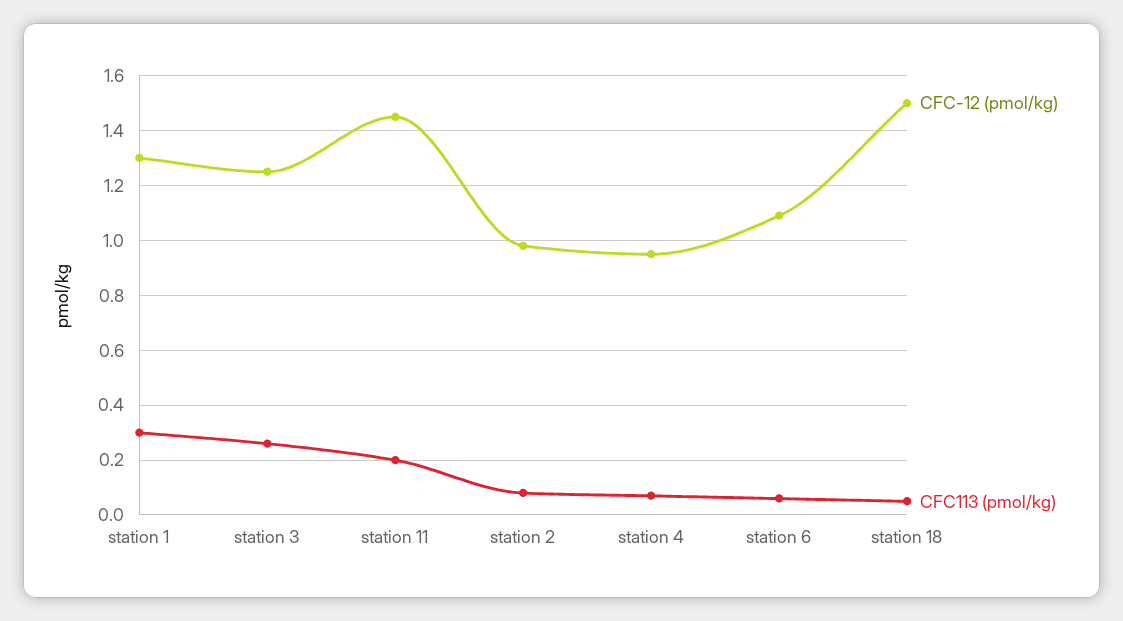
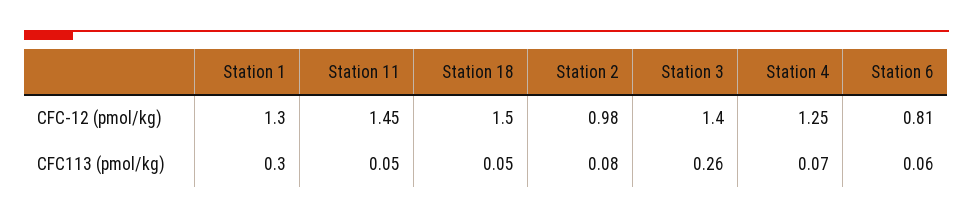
  {
    "CFC-12 (pmol/kg)": {
      "station 1": 1.3,
-     "station 3": 1.25,
+     "station 3": 1.4,
      "station 11": 1.45,
      "station 2": 0.98,
-     "station 4": 0.95,
+     "station 4": 1.25,
-     "station 6": 1.1,
+     "station 6": 0.81,
      "station 18": 1.5
    },
    "CFC113 (pmol/kg)": {
      "station 1": 0.3,
      "station 3": 0.26,
-     "station 11": 0.2,
+     "station 11": 0.05,
      "station 2": 0.08,
      "station 4": 0.07,
      "station 6": 0.06,
      "station 18": 0.05
    }
  }

